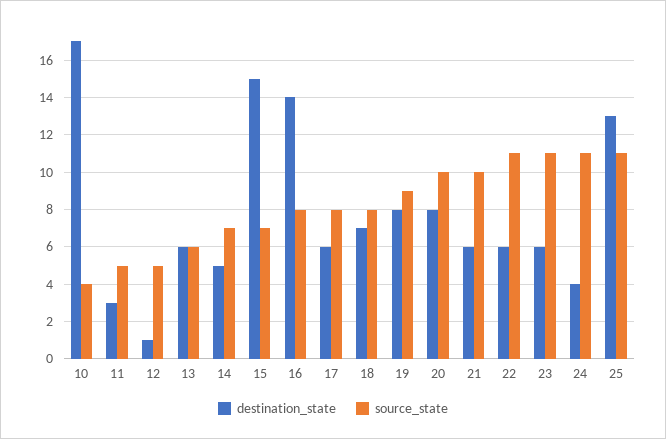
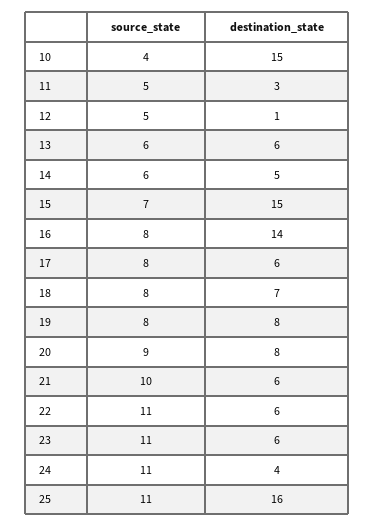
  {
    "destination_state": {
-     "10": 17,
+     "10": 15,
      "11": 3,
      "12": 1,
      "13": 6,
      "14": 5,
      "15": 15,
      "16": 14,
      "17": 6,
      "18": 7,
      "19": 8,
      "20": 8,
      "21": 6,
      "22": 6,
      "23": 6,
      "24": 4,
-     "25": 13
+     "25": 16
    },
    "source_state": {
      "10": 4,
      "11": 5,
      "12": 5,
      "13": 6,
-     "14": 7,
+     "14": 6,
      "15": 7,
      "16": 8,
      "17": 8,
      "18": 8,
-     "19": 9,
+     "19": 8,
-     "20": 10,
+     "20": 9,
      "21": 10,
      "22": 11,
      "23": 11,
      "24": 11,
      "25": 11
    }
  }

